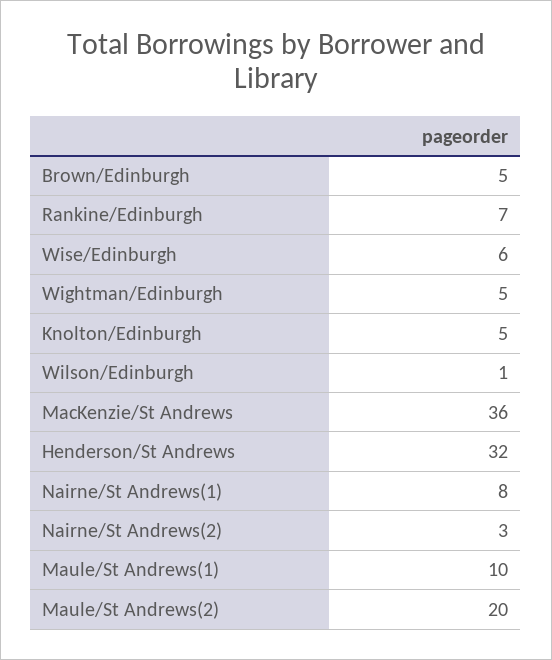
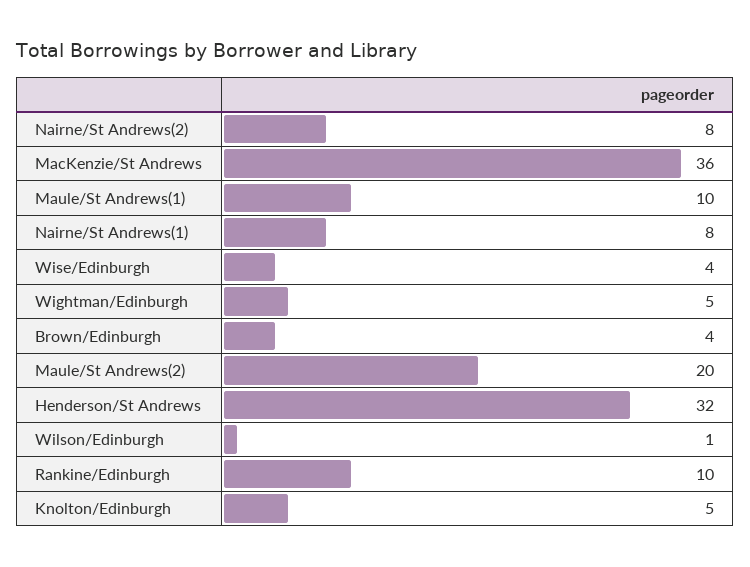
  {
-   "Brown/Edinburgh": 5,
+   "Brown/Edinburgh": 4,
-   "Rankine/Edinburgh": 7,
+   "Rankine/Edinburgh": 10,
-   "Wise/Edinburgh": 6,
+   "Wise/Edinburgh": 4,
    "Wightman/Edinburgh": 5,
    "Knolton/Edinburgh": 5,
    "Wilson/Edinburgh": 1,
    "MacKenzie/St Andrews": 36,
    "Henderson/St Andrews": 32,
    "Nairne/St Andrews(1)": 8,
-   "Nairne/St Andrews(2)": 3,
+   "Nairne/St Andrews(2)": 8,
    "Maule/St Andrews(1)": 10,
    "Maule/St Andrews(2)": 20
  }

